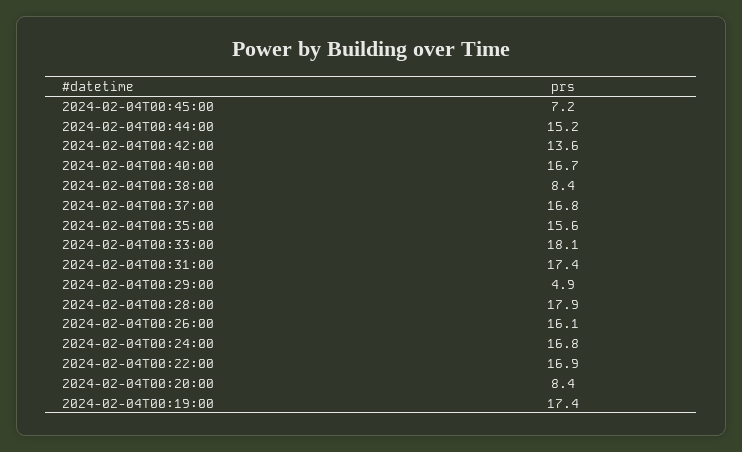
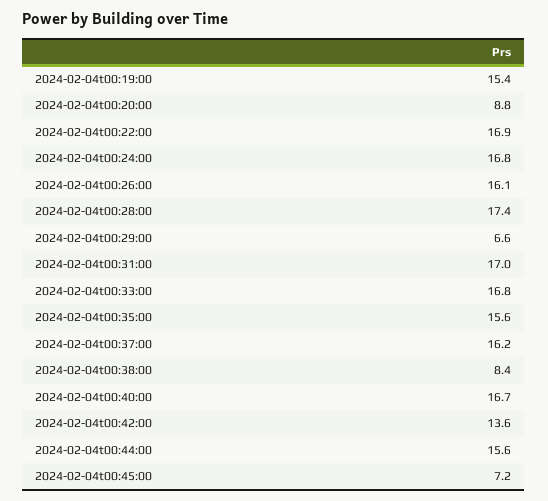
  {
    "2024-02-04T00:45:00": 7.2,
-   "2024-02-04T00:44:00": 15.2,
+   "2024-02-04T00:44:00": 15.6,
    "2024-02-04T00:42:00": 13.6,
    "2024-02-04T00:40:00": 16.7,
    "2024-02-04T00:38:00": 8.4,
-   "2024-02-04T00:37:00": 16.8,
+   "2024-02-04T00:37:00": 16.2,
    "2024-02-04T00:35:00": 15.6,
-   "2024-02-04T00:33:00": 18.1,
+   "2024-02-04T00:33:00": 16.8,
-   "2024-02-04T00:31:00": 17.4,
+   "2024-02-04T00:31:00": 17,
-   "2024-02-04T00:29:00": 4.9,
+   "2024-02-04T00:29:00": 6.6,
-   "2024-02-04T00:28:00": 17.9,
+   "2024-02-04T00:28:00": 17.4,
    "2024-02-04T00:26:00": 16.1,
    "2024-02-04T00:24:00": 16.8,
    "2024-02-04T00:22:00": 16.9,
-   "2024-02-04T00:20:00": 8.4,
+   "2024-02-04T00:20:00": 8.8,
-   "2024-02-04T00:19:00": 17.4
+   "2024-02-04T00:19:00": 15.4
  }

